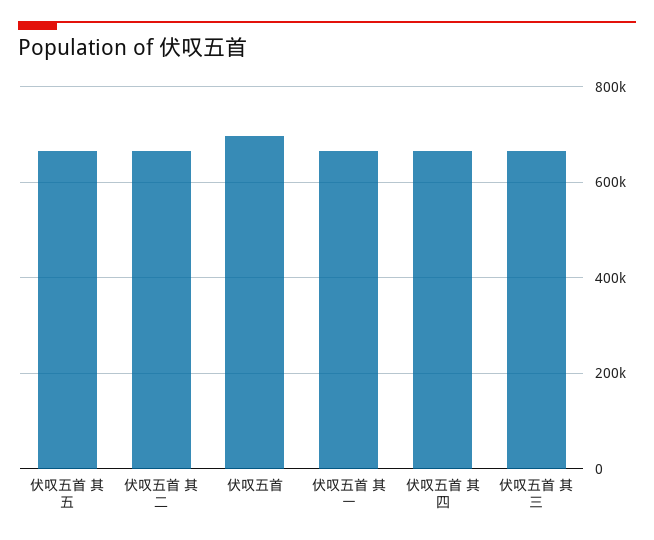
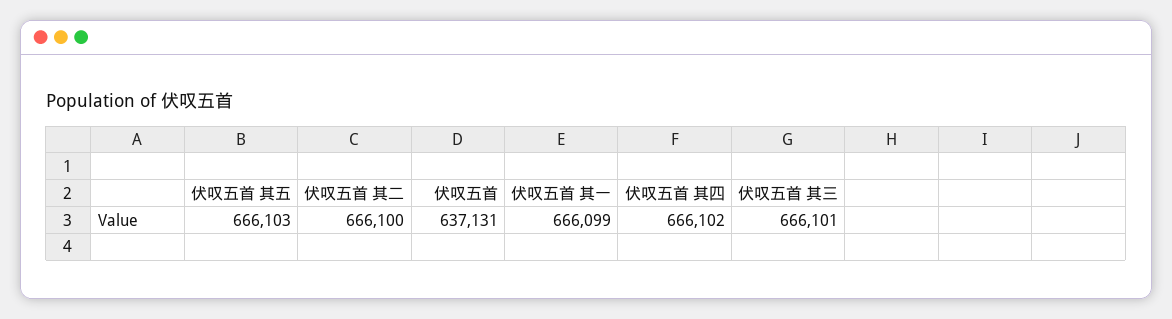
  {
    "伏叹五首 其五": 666103,
    "伏叹五首 其二": 666100,
-   "伏叹五首": 700000,
+   "伏叹五首": 637131,
    "伏叹五首 其一": 666099,
    "伏叹五首 其四": 666102,
    "伏叹五首 其三": 666101
  }

